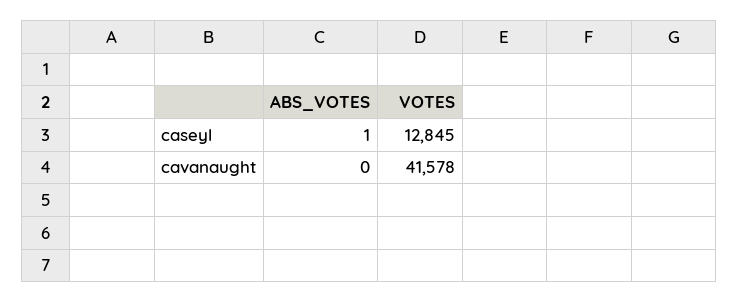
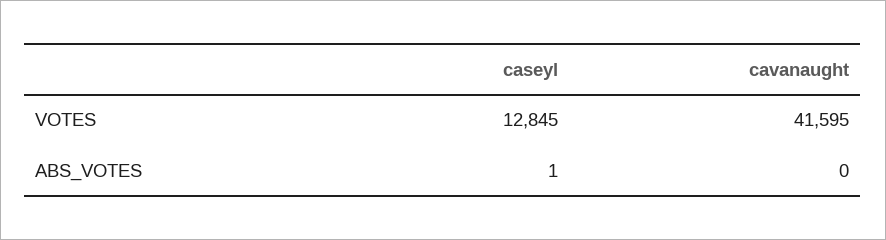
  {
    "ABS_VOTES": {
      "caseyl": 1,
      "cavanaught": 0
    },
    "VOTES": {
      "caseyl": 12845,
-     "cavanaught": 41578
+     "cavanaught": 41595
    }
  }

